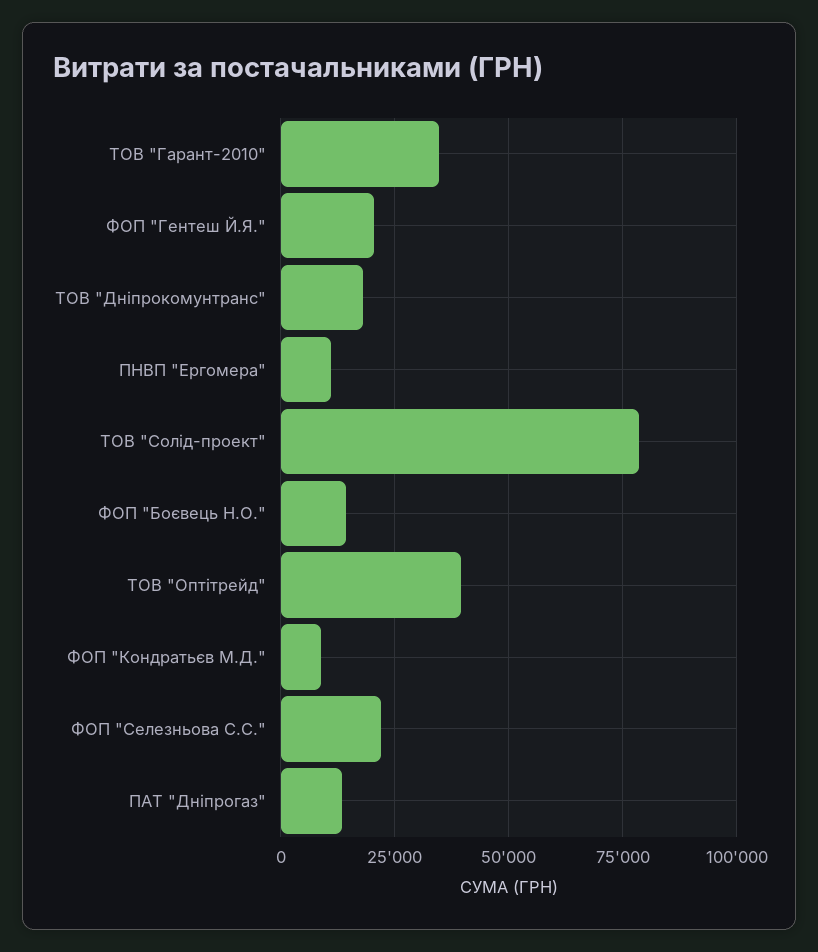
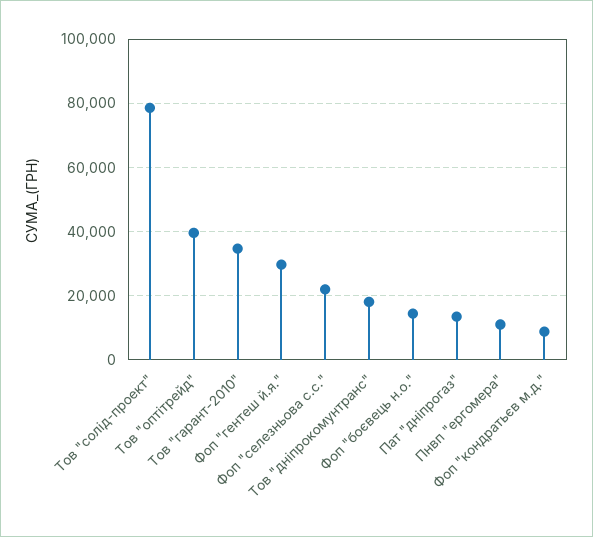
  {
    "ТОВ \"Гарант-2010\"": 34000,
-   "ФОП \"Гентеш Й.Я.\"": 20000,
+   "ФОП \"Гентеш Й.Я.\"": 30000,
    "ТОВ \"Дніпрокомунтранс\"": 18000,
    "ПНВП \"Ергомера\"": 10000,
    "ТОВ \"Солід-проект\"": 78000,
    "ФОП \"Боєвець Н.О.\"": 14000,
    "ТОВ \"Оптітрейд\"": 40000,
    "ФОП \"Кондратьєв М.Д.\"": 8000,
    "ФОП \"Селезньова С.С.\"": 22000,
    "ПАТ \"Дніпрогаз\"": 14000
  }

